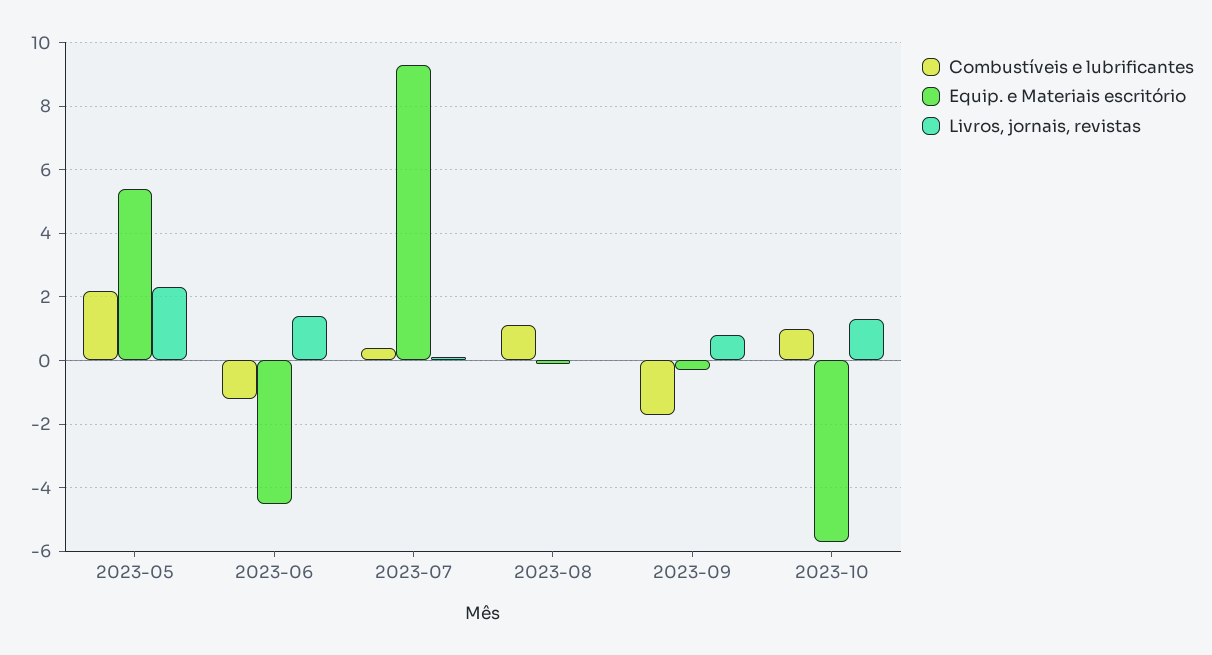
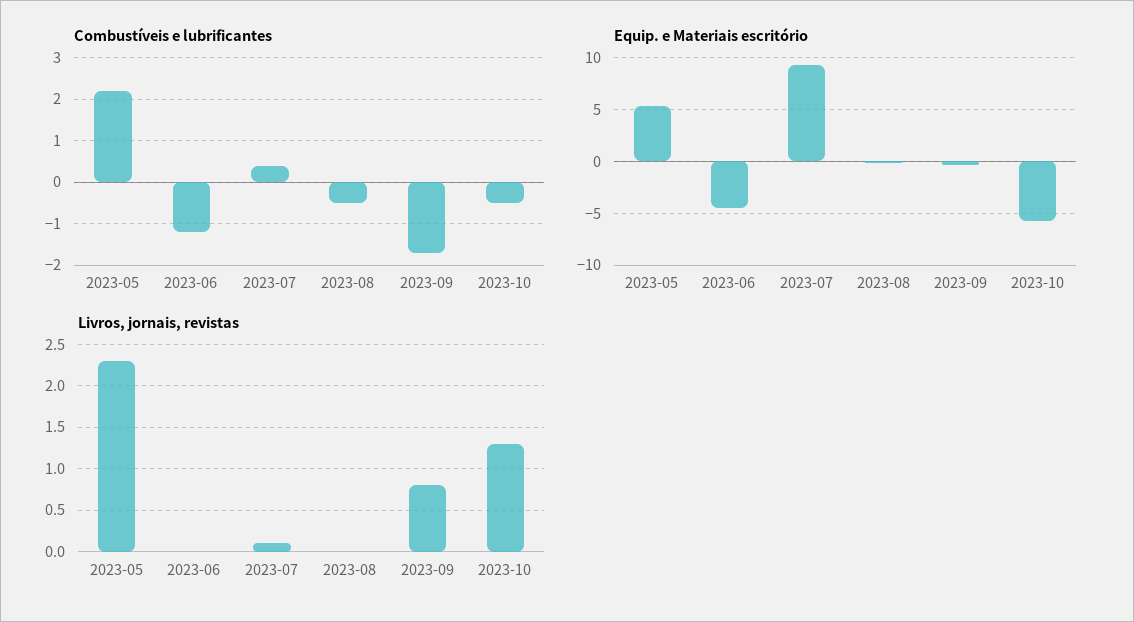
  {
    "Combustíveis e lubrificantes": {
      "2023-05": 2,
      "2023-06": -1,
      "2023-07": 0.5,
-     "2023-08": 1,
+     "2023-08": -0.5,
      "2023-09": -1.5,
-     "2023-10": 1
+     "2023-10": -0.5
    },
    "Equip. e Materiais escritório": {
      "2023-05": 5.5,
      "2023-06": -4.5,
      "2023-07": 9.5,
      "2023-08": 0,
      "2023-09": -0.5,
      "2023-10": -5.5
    },
    "Livros, jornais, revistas": {
      "2023-05": 2.3,
-     "2023-06": 1.5,
+     "2023-06": 0,
      "2023-07": 0.1,
      "2023-08": 0,
      "2023-09": 0.8,
      "2023-10": 1.3
    }
  }

